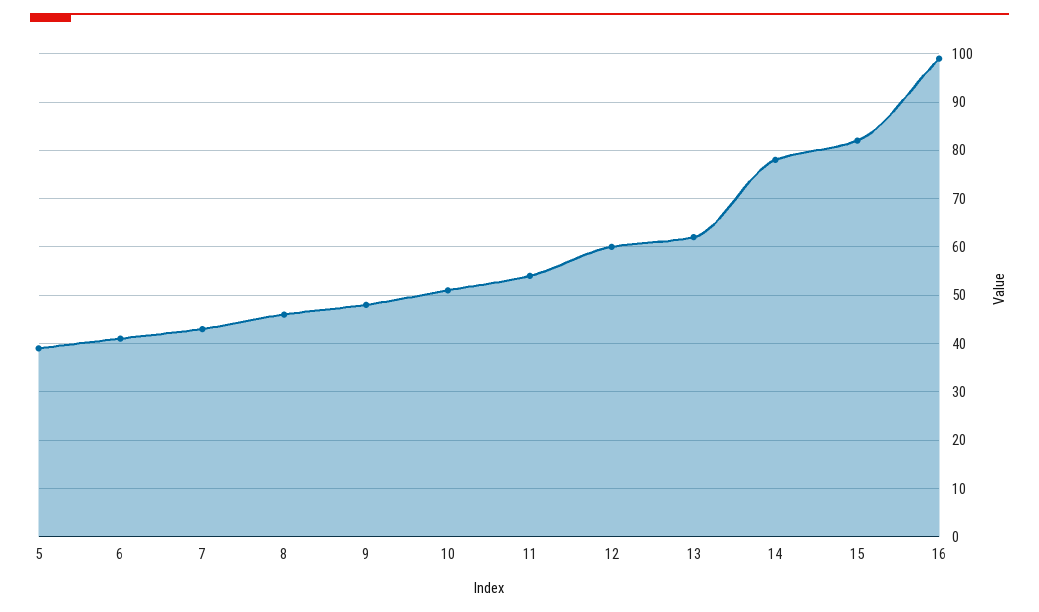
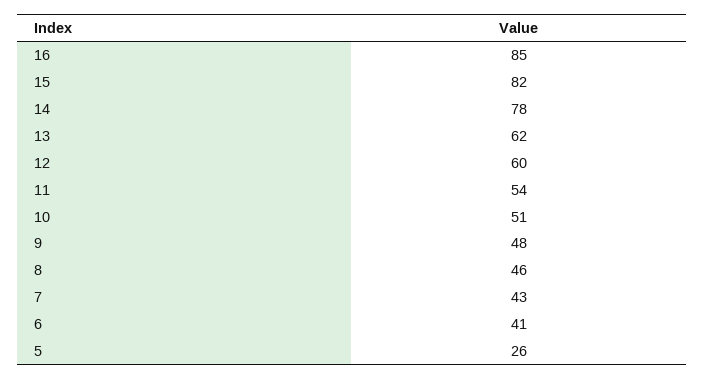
  {
-   "5": 40,
+   "5": 26,
    "6": 41,
    "7": 43,
    "8": 46,
    "9": 48,
    "10": 51,
    "11": 54,
    "12": 60,
    "13": 62,
    "14": 78,
    "15": 82,
-   "16": 100
+   "16": 85
  }

